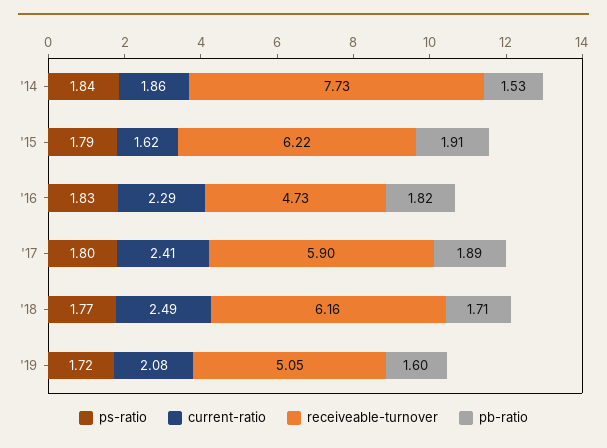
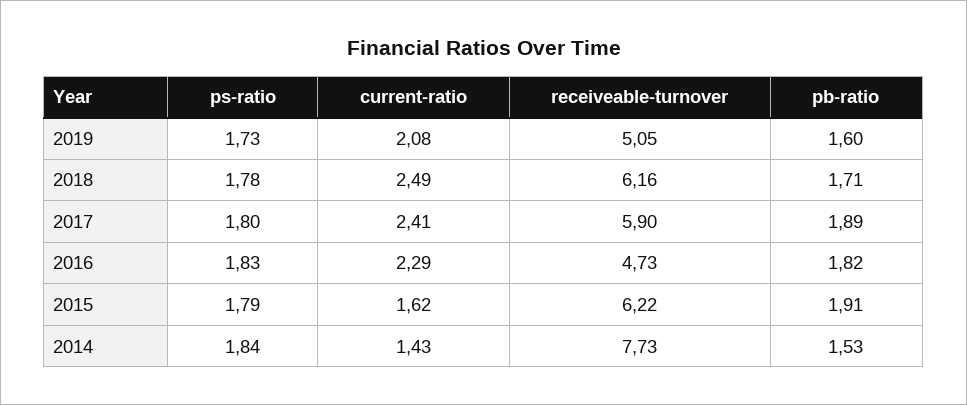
  {
    "ps-ratio": {
      "'14": 1.84,
      "'15": 1.79,
      "'16": 1.83,
      "'17": 1.8,
-     "'18": 1.77,
+     "'18": 1.78,
-     "'19": 1.72
+     "'19": 1.73
    },
    "current-ratio": {
-     "'14": 1.86,
+     "'14": 1.43,
      "'15": 1.62,
      "'16": 2.29,
      "'17": 2.41,
      "'18": 2.49,
      "'19": 2.08
    },
    "receiveable-turnover": {
      "'14": 7.73,
      "'15": 6.22,
      "'16": 4.73,
      "'17": 5.9,
      "'18": 6.16,
      "'19": 5.05
    },
    "pb-ratio": {
      "'14": 1.53,
      "'15": 1.91,
      "'16": 1.82,
      "'17": 1.89,
      "'18": 1.71,
      "'19": 1.6
    }
  }

